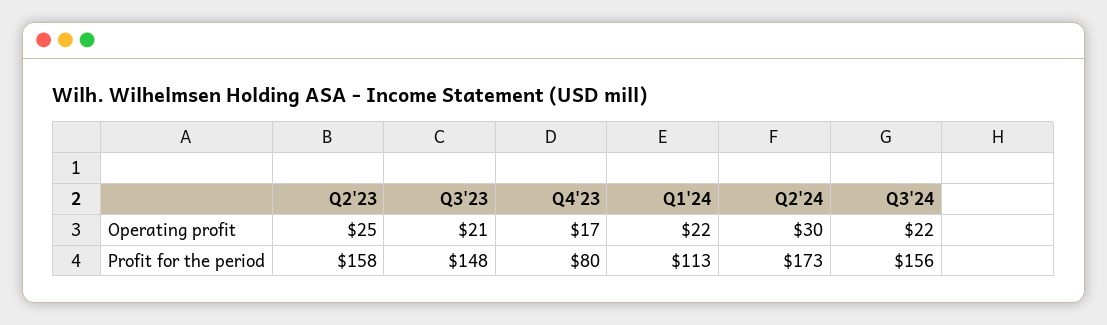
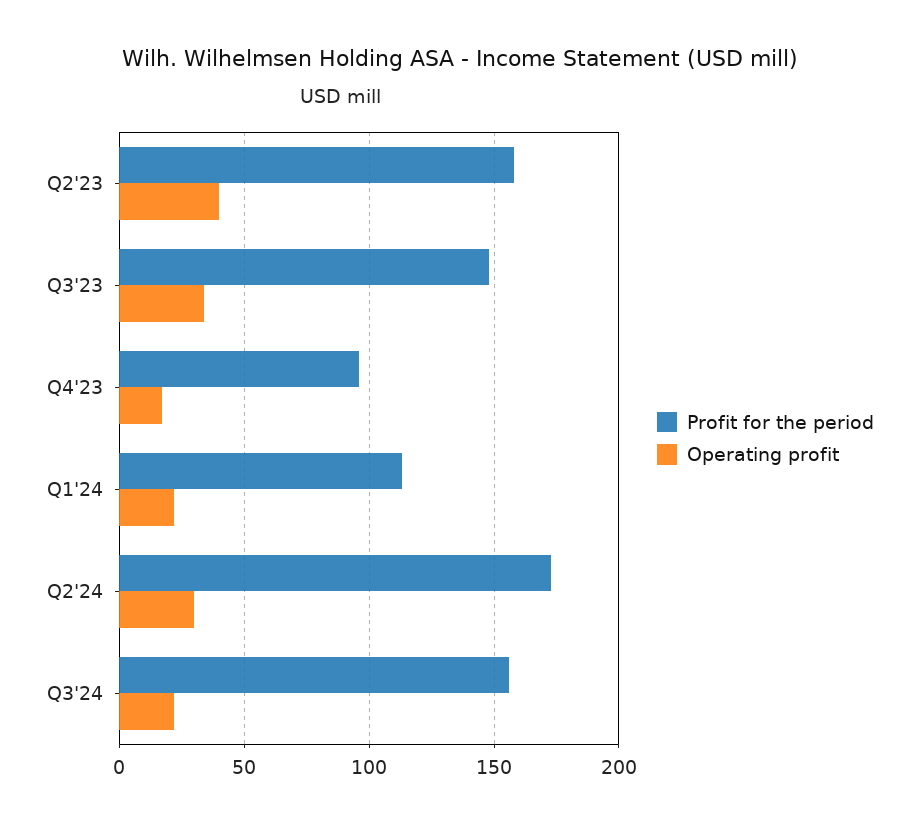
  {
    "Operating profit": {
-     "Q2'23": 25,
+     "Q2'23": 40,
-     "Q3'23": 21,
+     "Q3'23": 35,
      "Q4'23": 17,
      "Q1'24": 22,
      "Q2'24": 30,
      "Q3'24": 22
    },
    "Profit for the period": {
      "Q2'23": 158,
      "Q3'23": 148,
-     "Q4'23": 80,
+     "Q4'23": 95,
      "Q1'24": 113,
      "Q2'24": 173,
      "Q3'24": 156
    }
  }

